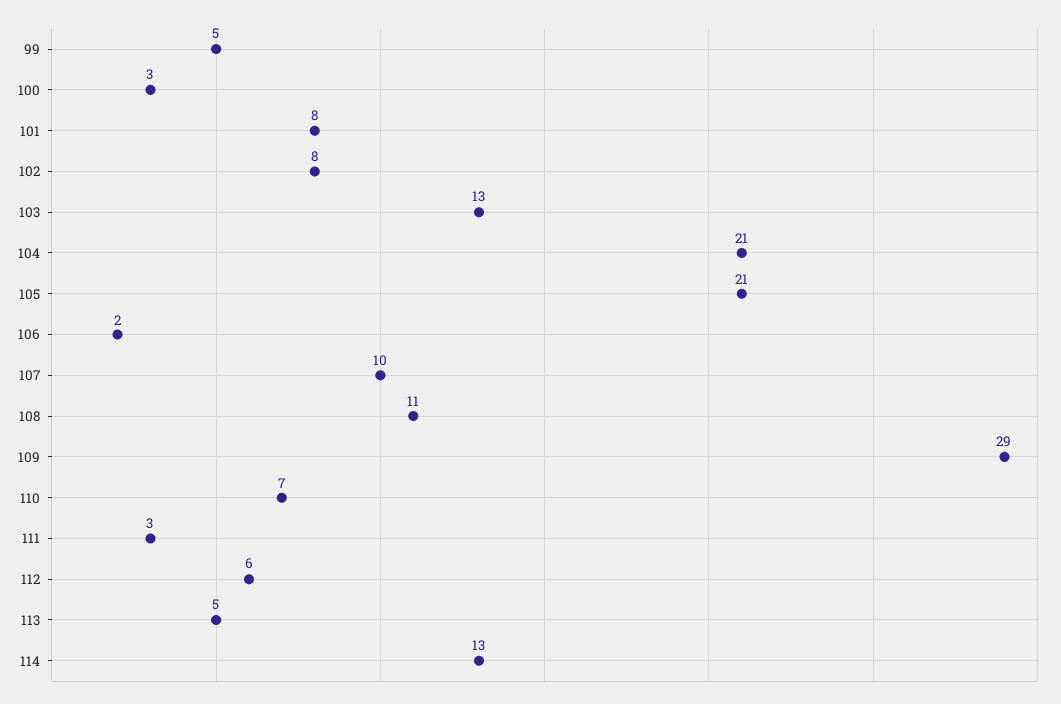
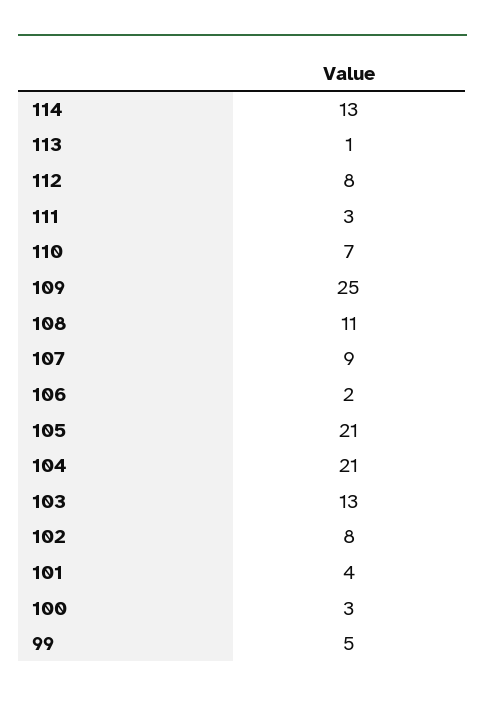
  {
    "99": 5,
    "100": 3,
-   "101": 8,
+   "101": 4,
    "102": 8,
    "103": 13,
    "104": 21,
    "105": 21,
    "106": 2,
-   "107": 10,
+   "107": 9,
    "108": 11,
-   "109": 29,
+   "109": 25,
    "110": 7,
    "111": 3,
-   "112": 6,
+   "112": 8,
-   "113": 5,
+   "113": 1,
    "114": 13
  }

